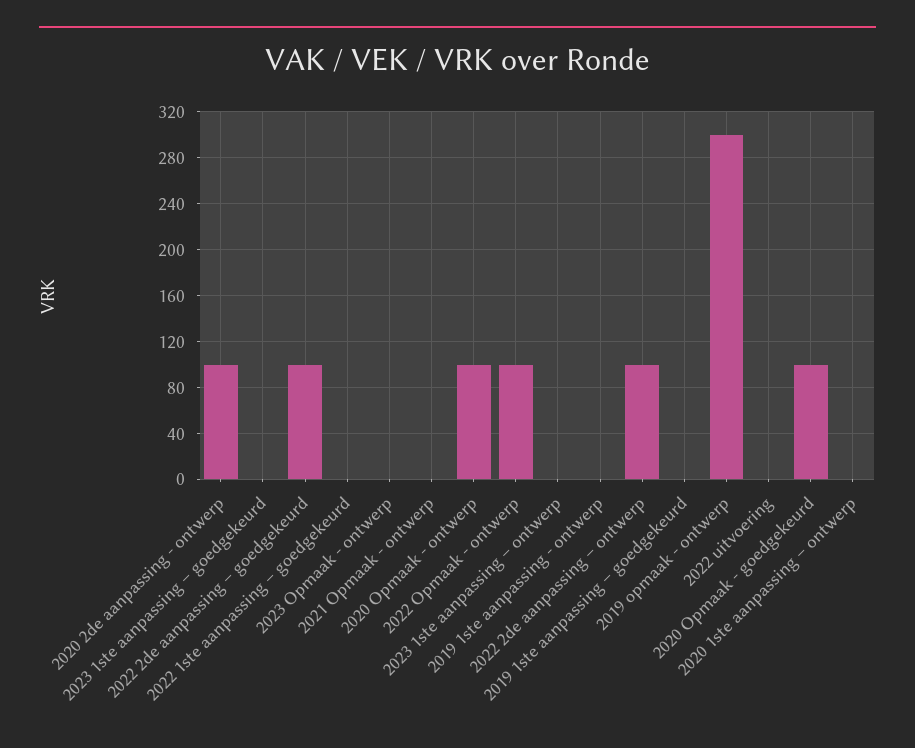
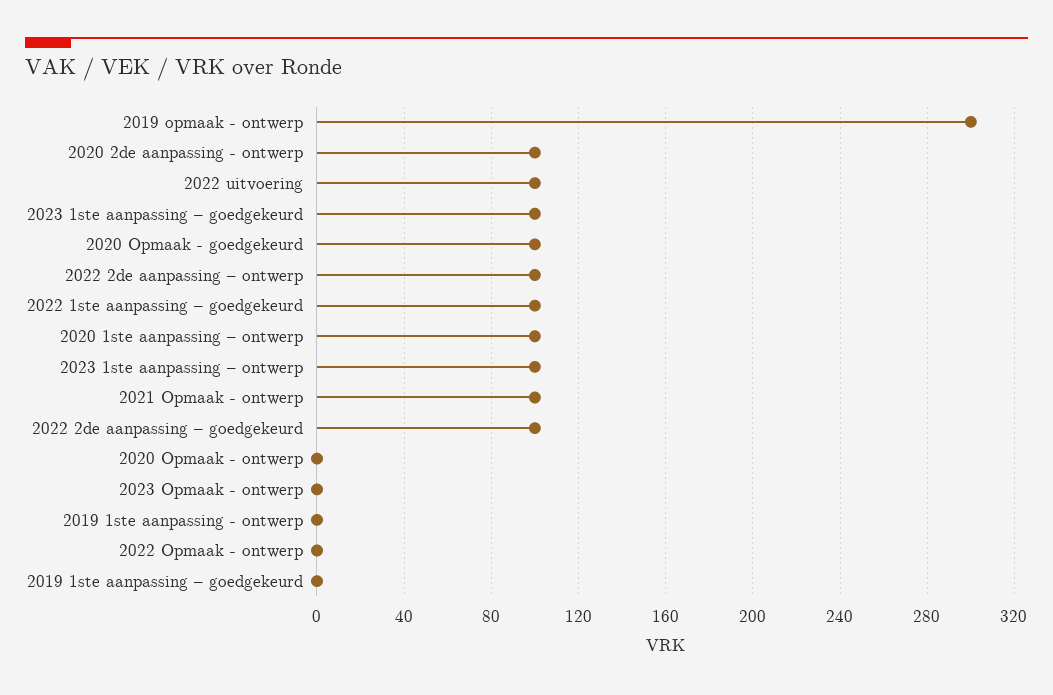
  {
    "2020 2de aanpassing - ontwerp": 100,
-   "2023 1ste aanpassing – goedgekeurd": 0,
+   "2023 1ste aanpassing – goedgekeurd": 100,
    "2022 2de aanpassing – goedgekeurd": 100,
-   "2022 1ste aanpassing – goedgekeurd": 0,
+   "2022 1ste aanpassing – goedgekeurd": 100,
    "2023 Opmaak - ontwerp": 0,
-   "2021 Opmaak - ontwerp": 0,
+   "2021 Opmaak - ontwerp": 100,
-   "2020 Opmaak - ontwerp": 100,
+   "2020 Opmaak - ontwerp": 0,
-   "2022 Opmaak - ontwerp": 100,
+   "2022 Opmaak - ontwerp": 0,
-   "2023 1ste aanpassing – ontwerp": 0,
+   "2023 1ste aanpassing – ontwerp": 100,
    "2019 1ste aanpassing - ontwerp": 0,
    "2022 2de aanpassing – ontwerp": 100,
    "2019 1ste aanpassing – goedgekeurd": 0,
    "2019 opmaak - ontwerp": 300,
-   "2022 uitvoering": 0,
+   "2022 uitvoering": 100,
    "2020 Opmaak - goedgekeurd": 100,
-   "2020 1ste aanpassing – ontwerp": 0
+   "2020 1ste aanpassing – ontwerp": 100
  }

